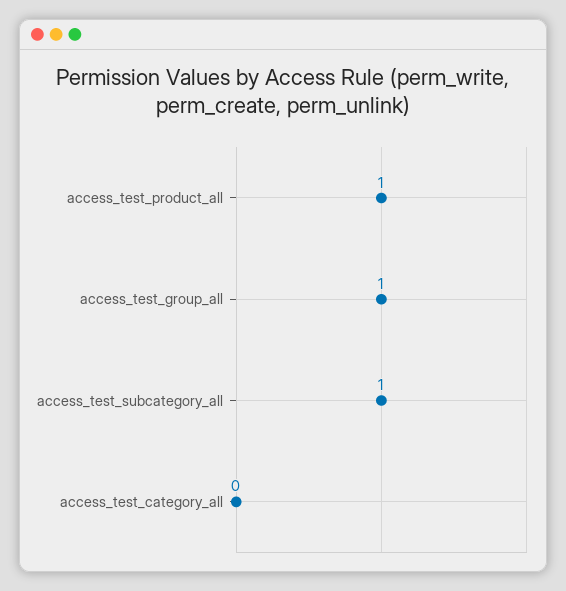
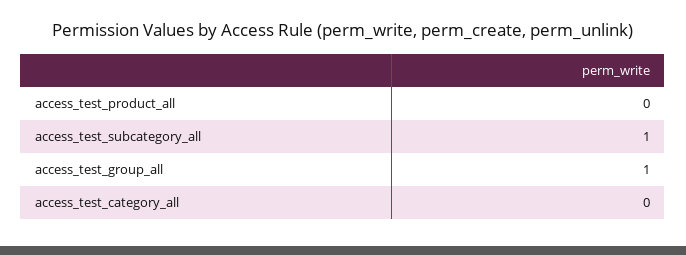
  {
-   "access_test_product_all": 1,
+   "access_test_product_all": 0,
    "access_test_group_all": 1,
    "access_test_subcategory_all": 1,
    "access_test_category_all": 0
  }

